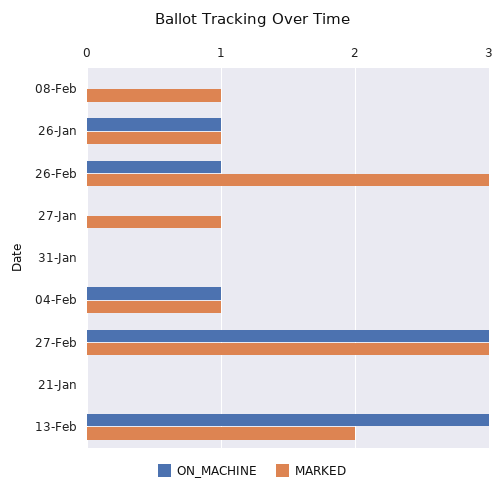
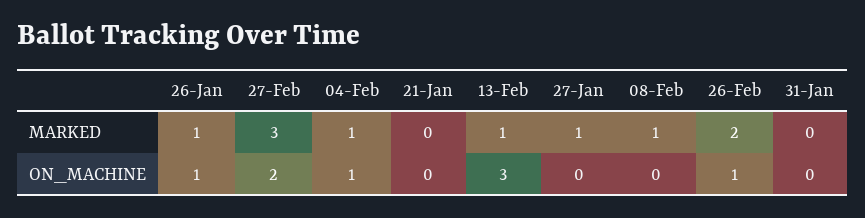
  {
    "ON_MACHINE": {
      "08-Feb": 0,
      "26-Jan": 1,
      "26-Feb": 1,
      "27-Jan": 0,
      "31-Jan": 0,
      "04-Feb": 1,
-     "27-Feb": 3,
+     "27-Feb": 2,
      "21-Jan": 0,
      "13-Feb": 3
    },
    "MARKED": {
      "08-Feb": 1,
      "26-Jan": 1,
-     "26-Feb": 3,
+     "26-Feb": 2,
      "27-Jan": 1,
      "31-Jan": 0,
      "04-Feb": 1,
      "27-Feb": 3,
      "21-Jan": 0,
-     "13-Feb": 2
+     "13-Feb": 1
    }
  }

